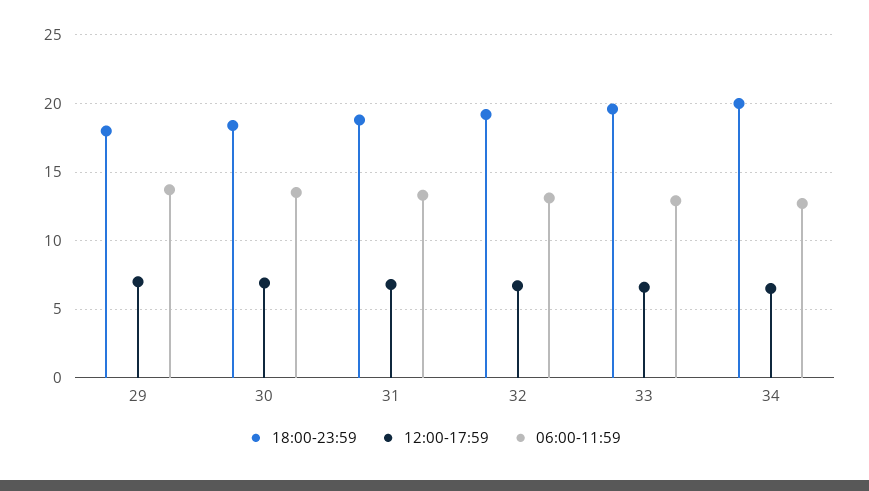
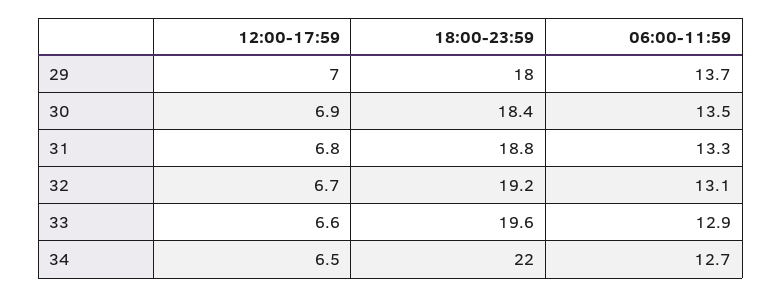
  {
    "18:00-23:59": {
      "29": 18,
      "30": 18.4,
      "31": 18.8,
      "32": 19.2,
      "33": 19.6,
-     "34": 20
+     "34": 22
    },
    "12:00-17:59": {
      "29": 7,
      "30": 6.9,
      "31": 6.8,
      "32": 6.7,
      "33": 6.6,
      "34": 6.5
    },
    "06:00-11:59": {
      "29": 13.7,
      "30": 13.5,
      "31": 13.3,
      "32": 13.1,
      "33": 12.9,
      "34": 12.7
    }
  }

